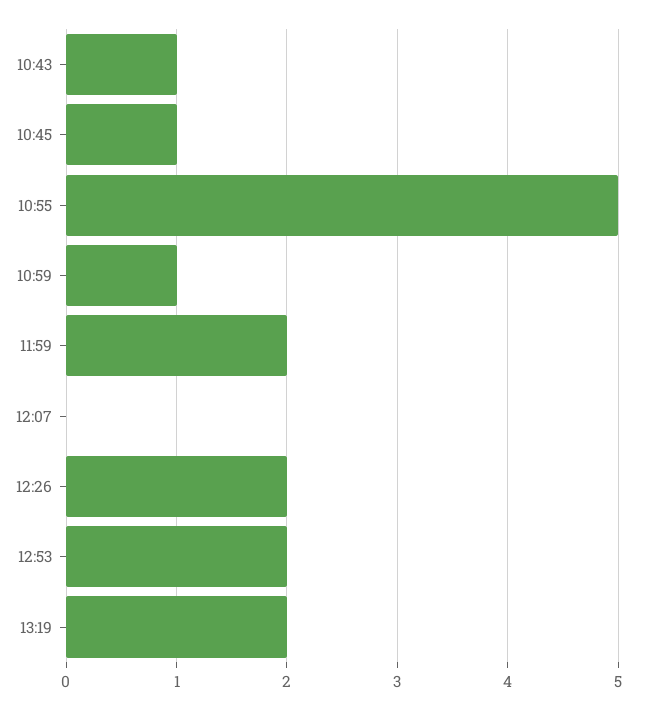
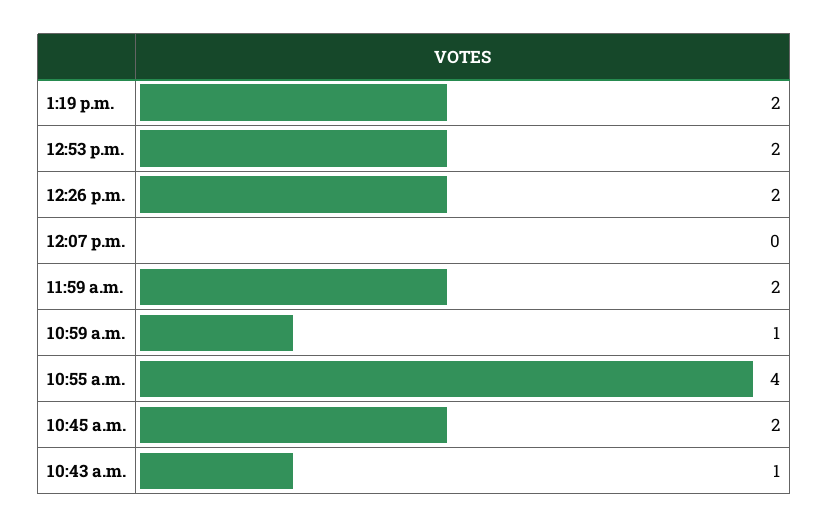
  {
    "10:43": 1,
-   "10:45": 1,
+   "10:45": 2,
-   "10:55": 5,
+   "10:55": 4,
    "10:59": 1,
    "11:59": 2,
    "12:07": 0,
    "12:26": 2,
    "12:53": 2,
    "13:19": 2
  }

